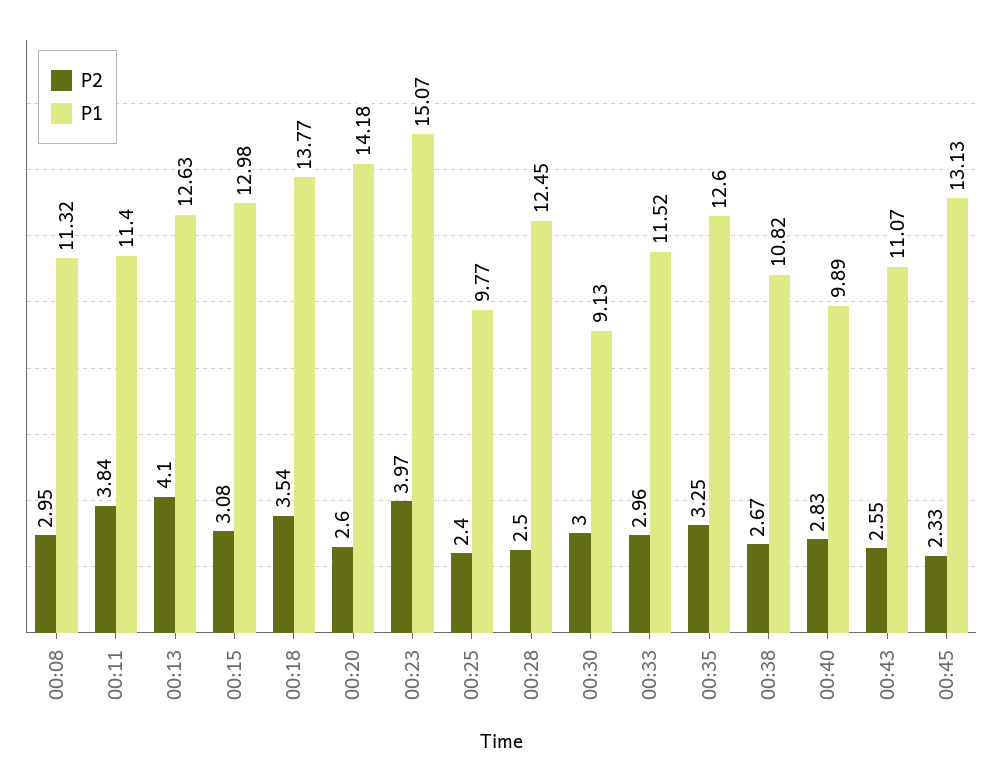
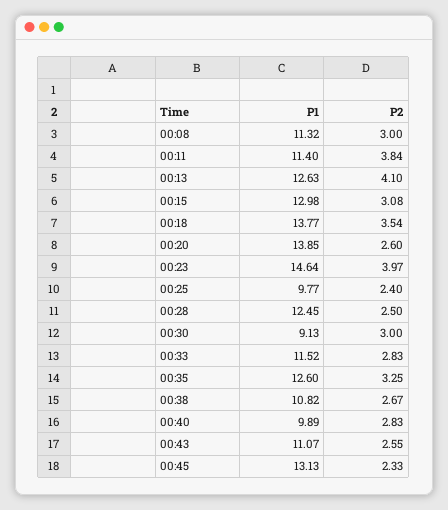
  {
    "P2": {
-     "00:08": 2.95,
+     "00:08": 3,
      "00:11": 3.84,
      "00:13": 4.1,
      "00:15": 3.08,
      "00:18": 3.54,
      "00:20": 2.6,
      "00:23": 3.97,
      "00:25": 2.4,
      "00:28": 2.5,
      "00:30": 3,
-     "00:33": 2.96,
+     "00:33": 2.83,
      "00:35": 3.25,
      "00:38": 2.67,
      "00:40": 2.83,
      "00:43": 2.55,
      "00:45": 2.33
    },
    "P1": {
      "00:08": 11.32,
      "00:11": 11.4,
      "00:13": 12.63,
      "00:15": 12.98,
      "00:18": 13.77,
-     "00:20": 14.18,
+     "00:20": 13.85,
-     "00:23": 15.07,
+     "00:23": 14.64,
      "00:25": 9.77,
      "00:28": 12.45,
      "00:30": 9.13,
      "00:33": 11.52,
      "00:35": 12.6,
      "00:38": 10.82,
      "00:40": 9.89,
      "00:43": 11.07,
      "00:45": 13.13
    }
  }

